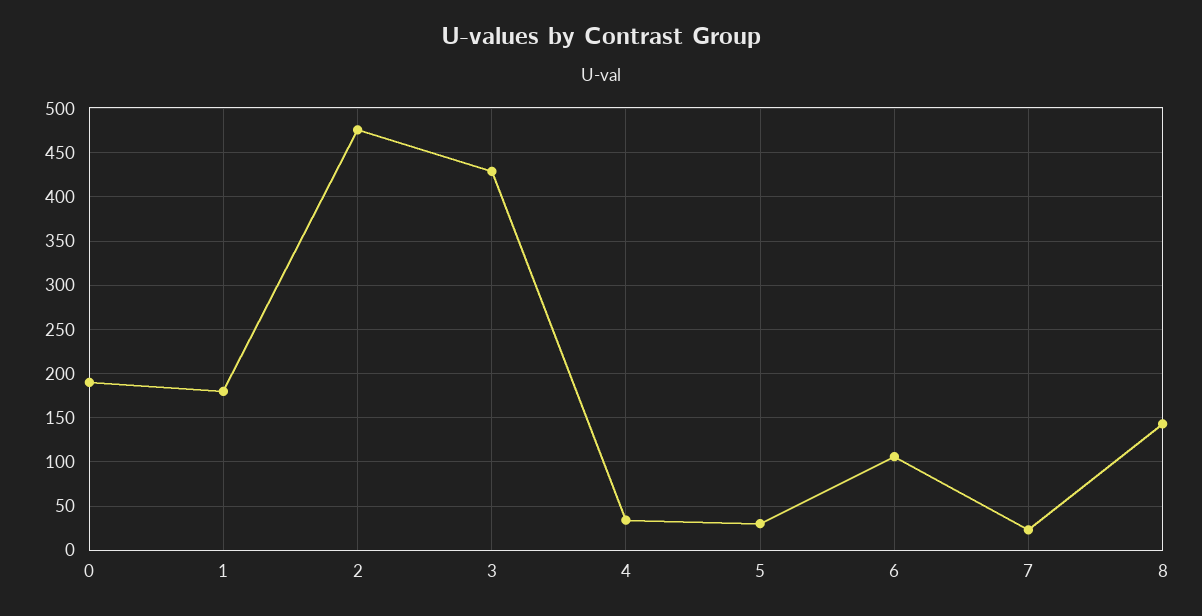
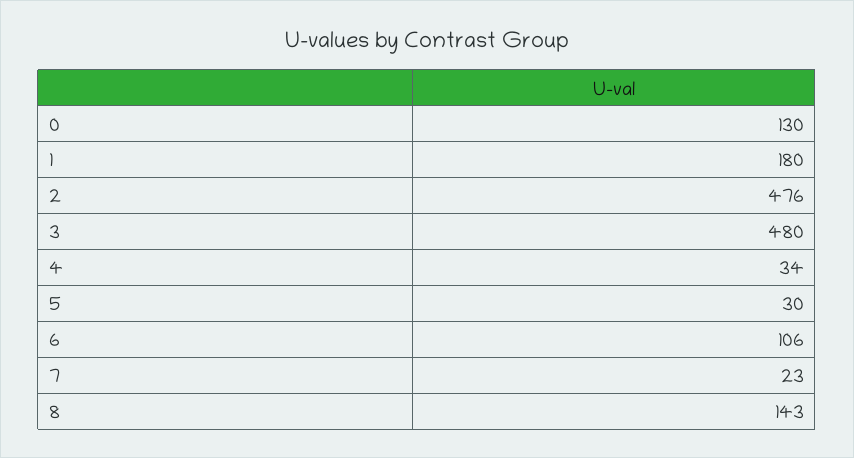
  {
-   "0": 190,
+   "0": 130,
    "1": 180,
    "2": 476,
-   "3": 430,
+   "3": 480,
    "4": 34,
    "5": 30,
    "6": 106,
    "7": 23,
    "8": 143
  }

